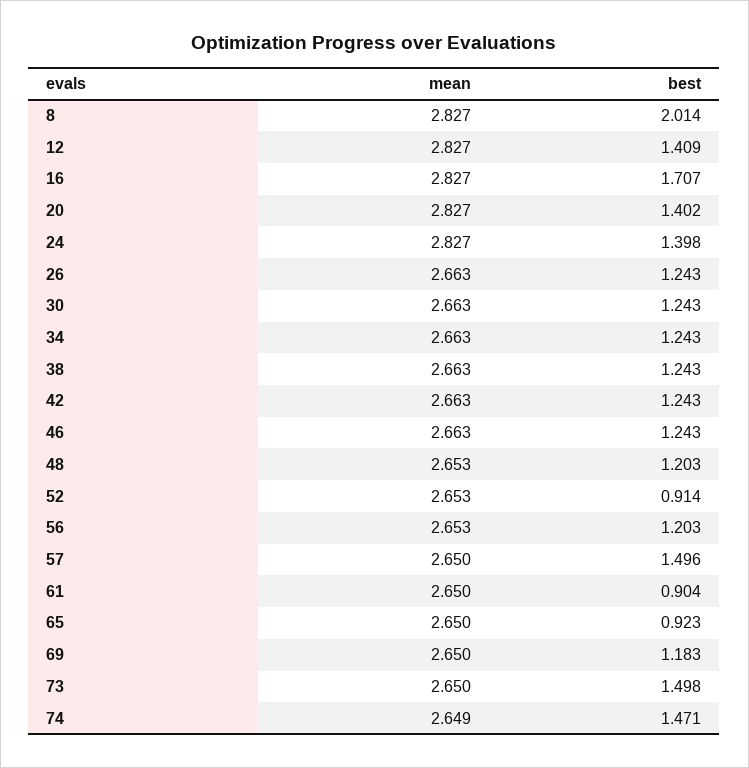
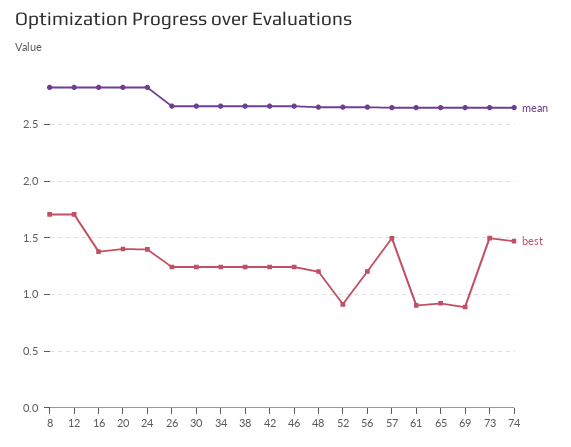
  {
    "mean": {
      "8": 2.827,
      "12": 2.827,
      "16": 2.827,
      "20": 2.827,
      "24": 2.827,
      "26": 2.663,
      "30": 2.663,
      "34": 2.663,
      "38": 2.663,
      "42": 2.663,
      "46": 2.663,
      "48": 2.653,
      "52": 2.653,
      "56": 2.653,
      "57": 2.65,
      "61": 2.65,
      "65": 2.65,
      "69": 2.65,
      "73": 2.65,
      "74": 2.649
    },
    "best": {
-     "8": 2.014,
+     "8": 1.7,
-     "12": 1.409,
+     "12": 1.7,
-     "16": 1.707,
+     "16": 1.4,
      "20": 1.402,
      "24": 1.398,
      "26": 1.243,
      "30": 1.243,
      "34": 1.243,
      "38": 1.243,
      "42": 1.243,
      "46": 1.243,
      "48": 1.203,
      "52": 0.914,
      "56": 1.203,
      "57": 1.496,
      "61": 0.904,
      "65": 0.923,
-     "69": 1.183,
+     "69": 0.9,
      "73": 1.498,
      "74": 1.471
    }
  }

